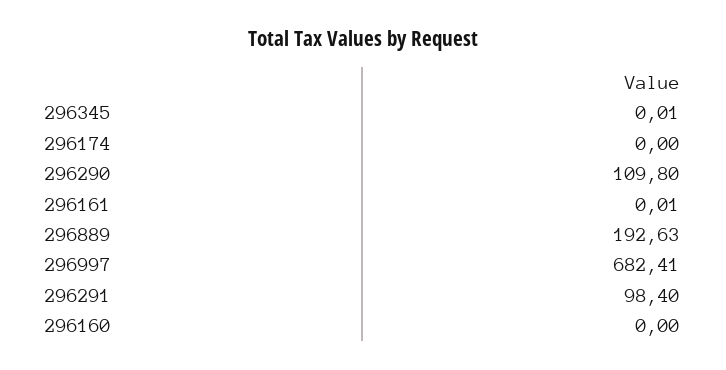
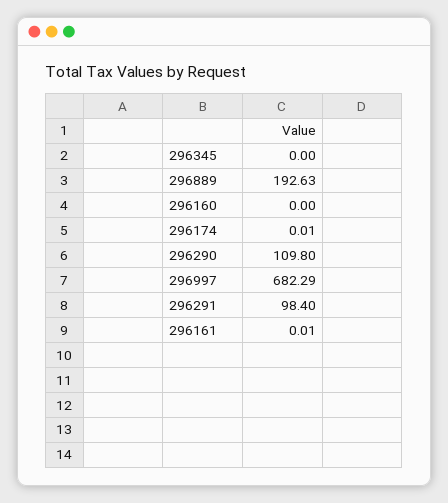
  {
-   "296345": 0.01,
+   "296345": 0,
-   "296174": 0,
+   "296174": 0.01,
    "296290": 109.8,
    "296161": 0.01,
    "296889": 192.63,
-   "296997": 682.41,
+   "296997": 682.29,
    "296291": 98.4,
    "296160": 0
  }

